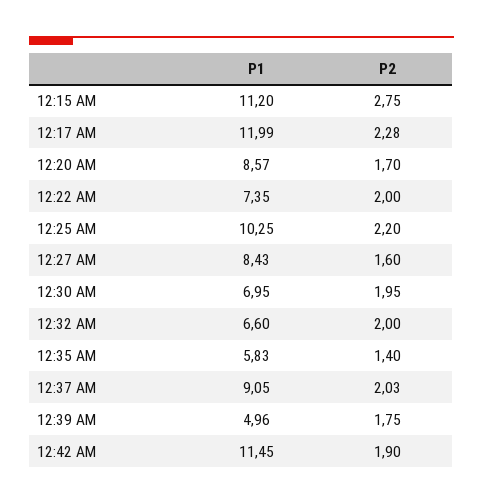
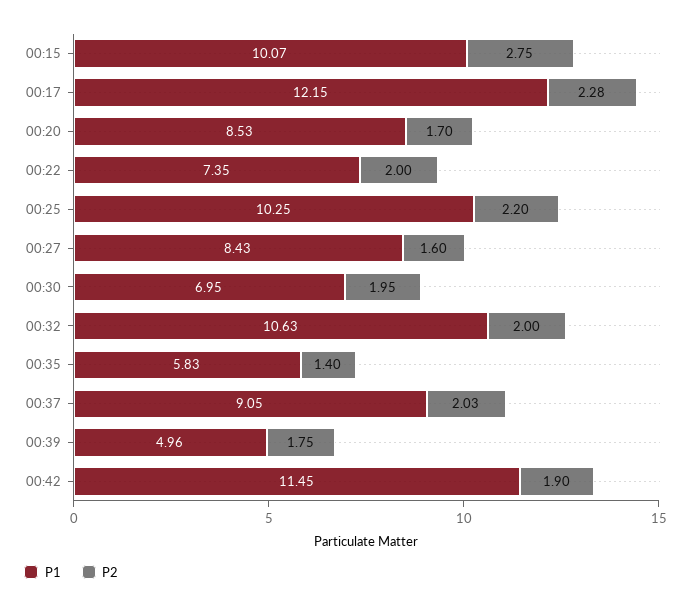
  {
    "P1": {
-     "12:15 AM": 11.2,
+     "12:15 AM": 10.07,
-     "12:17 AM": 11.99,
+     "12:17 AM": 12.15,
-     "12:20 AM": 8.57,
+     "12:20 AM": 8.53,
      "12:22 AM": 7.35,
      "12:25 AM": 10.25,
      "12:27 AM": 8.43,
      "12:30 AM": 6.95,
-     "12:32 AM": 6.6,
+     "12:32 AM": 10.63,
      "12:35 AM": 5.83,
      "12:37 AM": 9.05,
      "12:39 AM": 4.96,
      "12:42 AM": 11.45
    },
    "P2": {
      "12:15 AM": 2.75,
      "12:17 AM": 2.28,
      "12:20 AM": 1.7,
      "12:22 AM": 2,
      "12:25 AM": 2.2,
      "12:27 AM": 1.6,
      "12:30 AM": 1.95,
      "12:32 AM": 2,
      "12:35 AM": 1.4,
      "12:37 AM": 2.03,
      "12:39 AM": 1.75,
      "12:42 AM": 1.9
    }
  }

